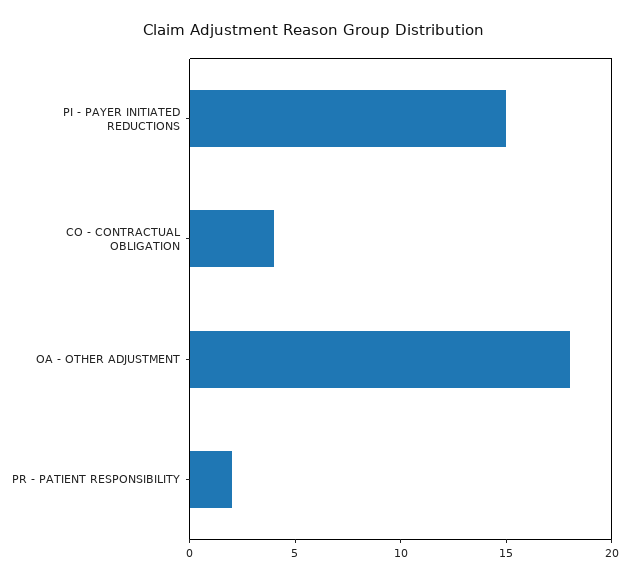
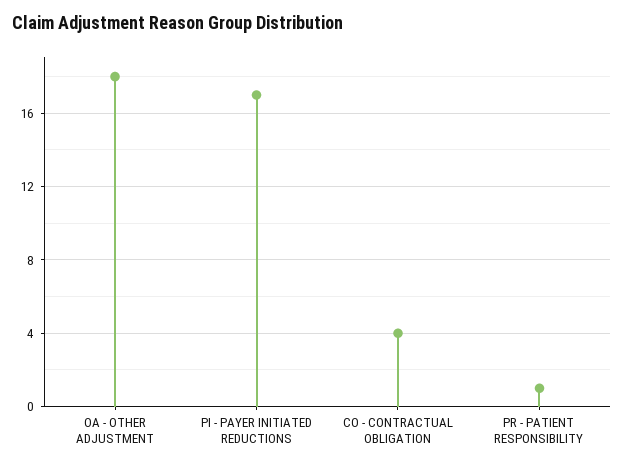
  {
-   "PI - PAYER INITIATED REDUCTIONS": 15,
+   "PI - PAYER INITIATED REDUCTIONS": 17,
    "CO - CONTRACTUAL OBLIGATION": 4,
    "OA - OTHER ADJUSTMENT": 18,
-   "PR - PATIENT RESPONSIBILITY": 2
+   "PR - PATIENT RESPONSIBILITY": 1
  }

